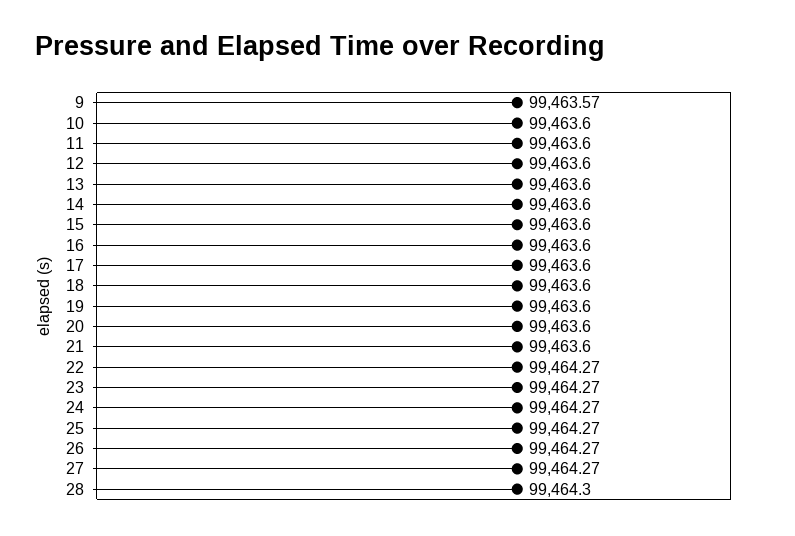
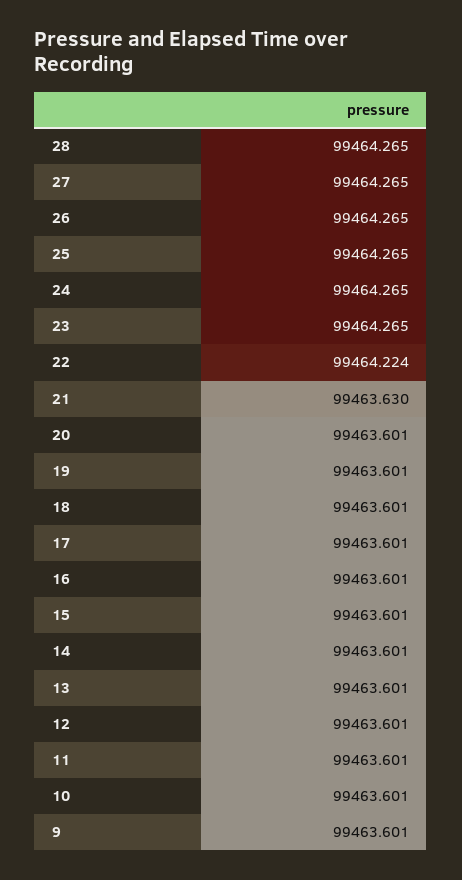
  {
-   "9": 99463.57,
+   "9": 99463.601,
    "10": 99463.601,
    "11": 99463.601,
    "12": 99463.601,
    "13": 99463.601,
    "14": 99463.601,
    "15": 99463.601,
    "16": 99463.601,
    "17": 99463.601,
    "18": 99463.601,
    "19": 99463.601,
    "20": 99463.601,
-   "21": 99463.6,
+   "21": 99463.63,
-   "22": 99464.27,
+   "22": 99464.224,
    "23": 99464.265,
    "24": 99464.265,
    "25": 99464.265,
    "26": 99464.265,
    "27": 99464.265,
-   "28": 99464.3
+   "28": 99464.265
  }

